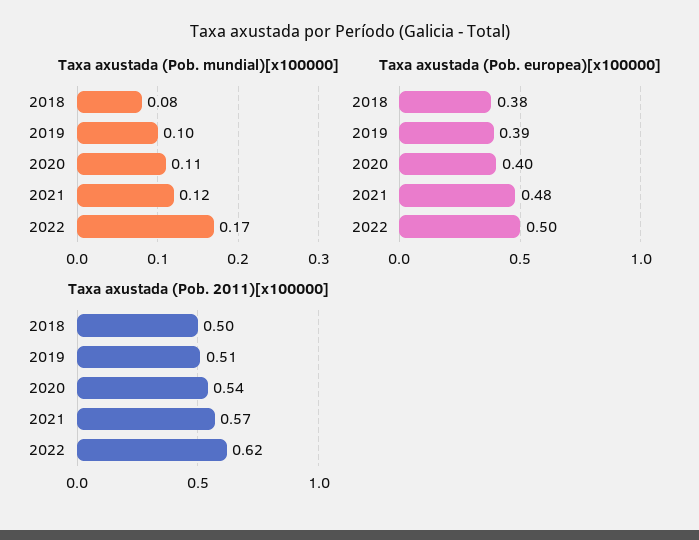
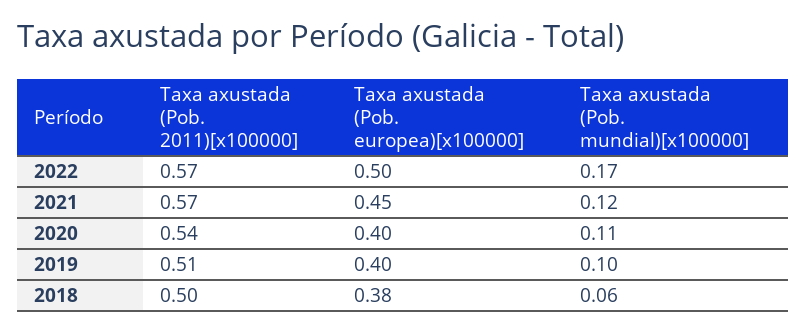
  {
    "Taxa axustada (Pob. mundial)[x100000]": {
-     "2018": 0.08,
+     "2018": 0.06,
      "2019": 0.1,
      "2020": 0.11,
      "2021": 0.12,
      "2022": 0.17
    },
    "Taxa axustada (Pob. europea)[x100000]": {
      "2018": 0.38,
-     "2019": 0.39,
+     "2019": 0.4,
      "2020": 0.4,
-     "2021": 0.48,
+     "2021": 0.45,
      "2022": 0.5
    },
    "Taxa axustada (Pob. 2011)[x100000]": {
      "2018": 0.5,
      "2019": 0.51,
      "2020": 0.54,
      "2021": 0.57,
-     "2022": 0.62
+     "2022": 0.57
    }
  }

